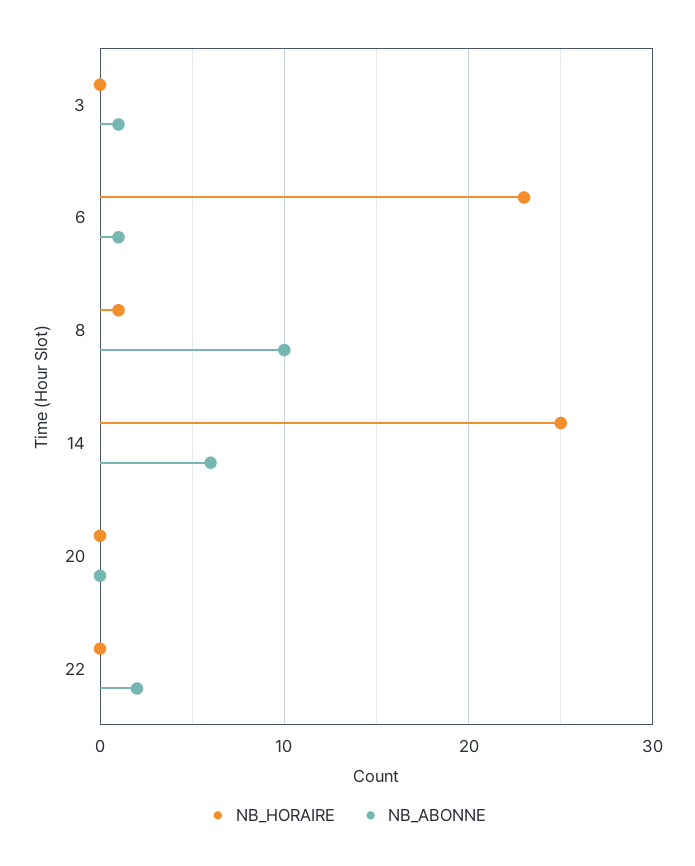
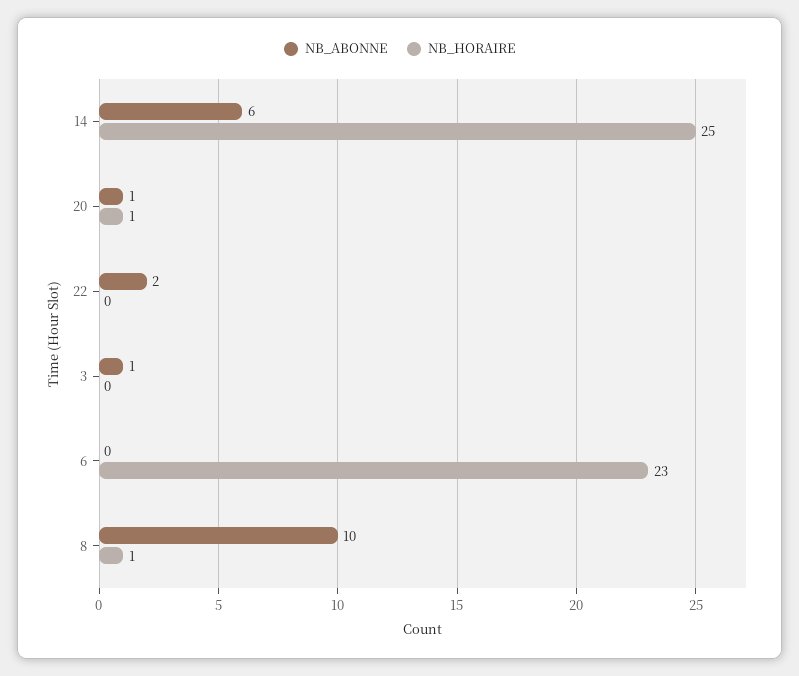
  {
    "NB_HORAIRE": {
      "3": 0,
      "6": 23,
      "8": 1,
      "14": 25,
-     "20": 0,
+     "20": 1,
      "22": 0
    },
    "NB_ABONNE": {
      "3": 1,
-     "6": 1,
+     "6": 0,
      "8": 10,
      "14": 6,
-     "20": 0,
+     "20": 1,
      "22": 2
    }
  }

